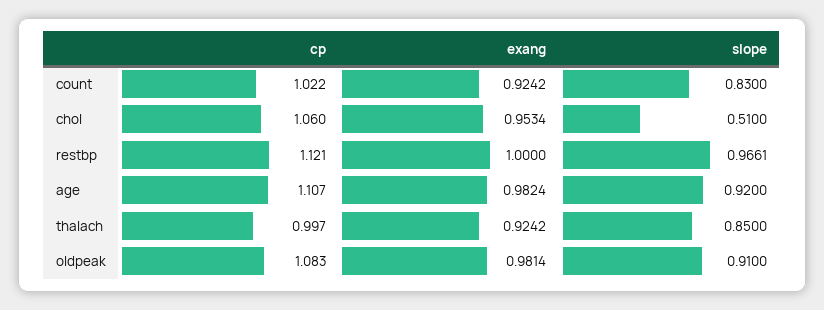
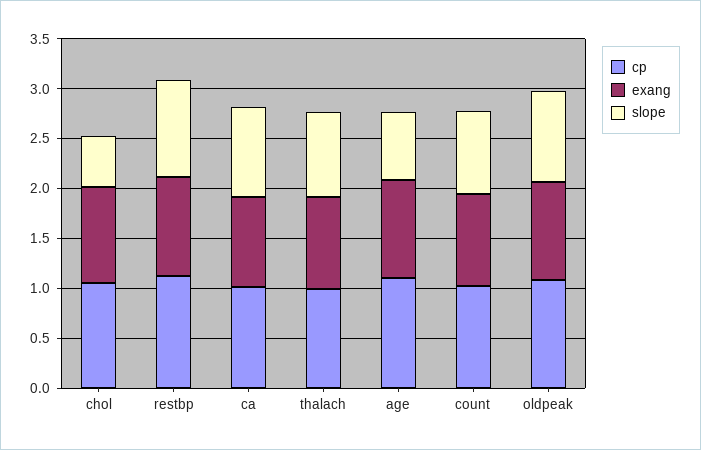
  {
    "cp": {
      "count": 1.022,
      "chol": 1.06,
      "restbp": 1.121,
      "age": 1.107,
      "thalach": 0.997,
-     "oldpeak": 1.083
+     "oldpeak": 1.083,
+     "ca": 1
    },
    "exang": {
      "count": 0.9242,
      "chol": 0.9534,
      "restbp": 1,
      "age": 0.9824,
      "thalach": 0.9242,
-     "oldpeak": 0.9814
+     "oldpeak": 0.9814,
+     "ca": 0.9
    },
    "slope": {
      "count": 0.83,
      "chol": 0.51,
      "restbp": 0.9661,
-     "age": 0.92,
+     "age": 0.7,
      "thalach": 0.85,
-     "oldpeak": 0.91
+     "oldpeak": 0.91,
+     "ca": 0.9
    }
  }

